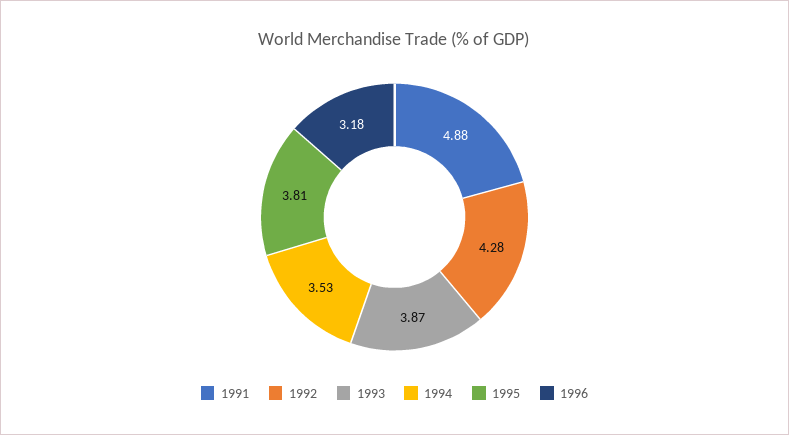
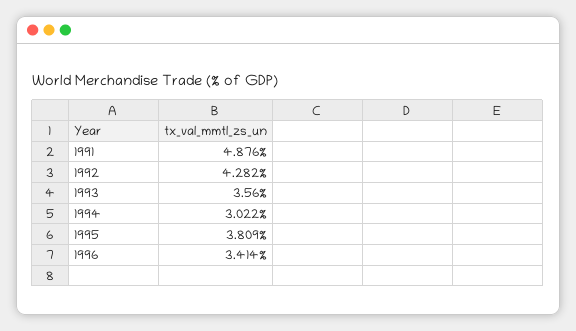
  {
    "1991": 4.876,
    "1992": 4.282,
-   "1993": 3.87,
+   "1993": 3.56,
-   "1994": 3.53,
+   "1994": 3.022,
    "1995": 3.809,
-   "1996": 3.18
+   "1996": 3.414
  }

